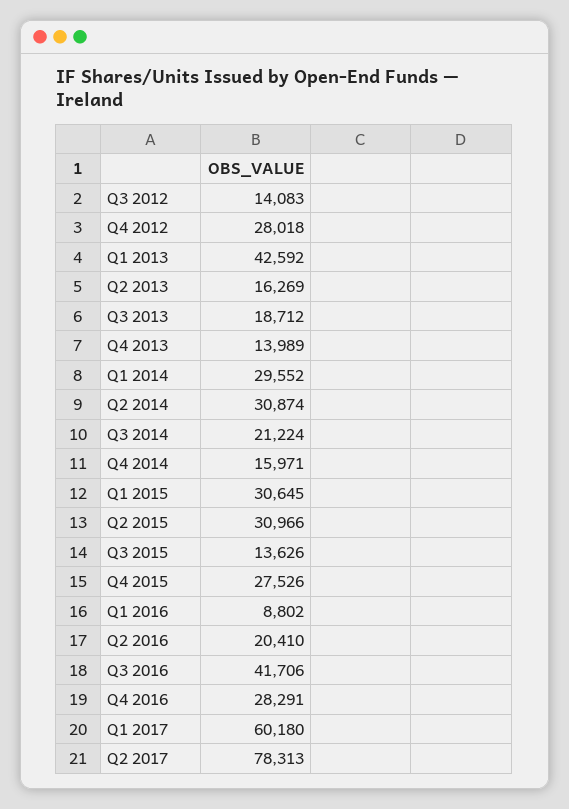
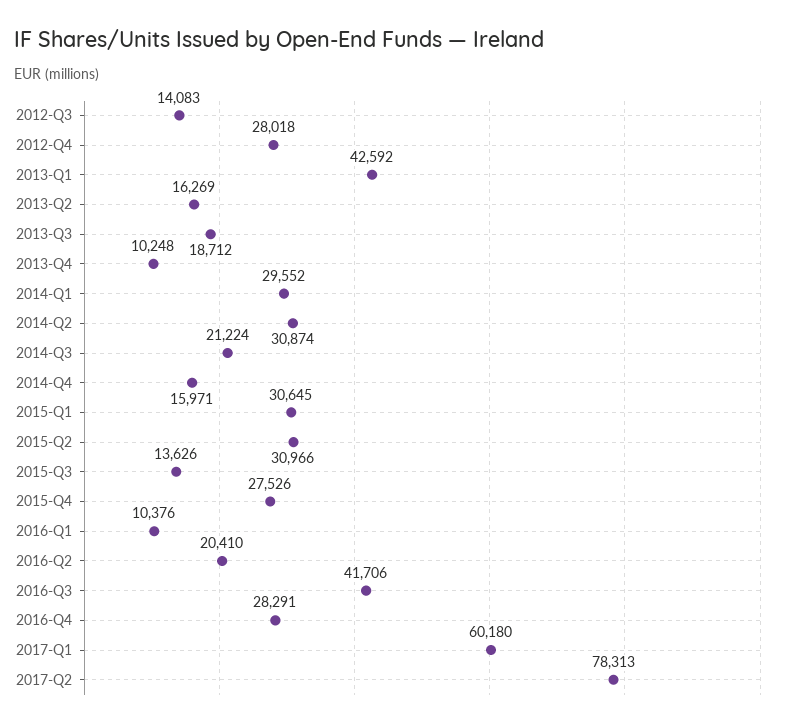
  {
    "Q3 2012": 14083,
    "Q4 2012": 28018,
    "Q1 2013": 42592,
    "Q2 2013": 16269,
    "Q3 2013": 18712,
-   "Q4 2013": 13989,
+   "Q4 2013": 10248,
    "Q1 2014": 29552,
    "Q2 2014": 30874,
    "Q3 2014": 21224,
    "Q4 2014": 15971,
    "Q1 2015": 30645,
    "Q2 2015": 30966,
    "Q3 2015": 13626,
    "Q4 2015": 27526,
-   "Q1 2016": 8802,
+   "Q1 2016": 10376,
    "Q2 2016": 20410,
    "Q3 2016": 41706,
    "Q4 2016": 28291,
    "Q1 2017": 60180,
    "Q2 2017": 78313
  }

